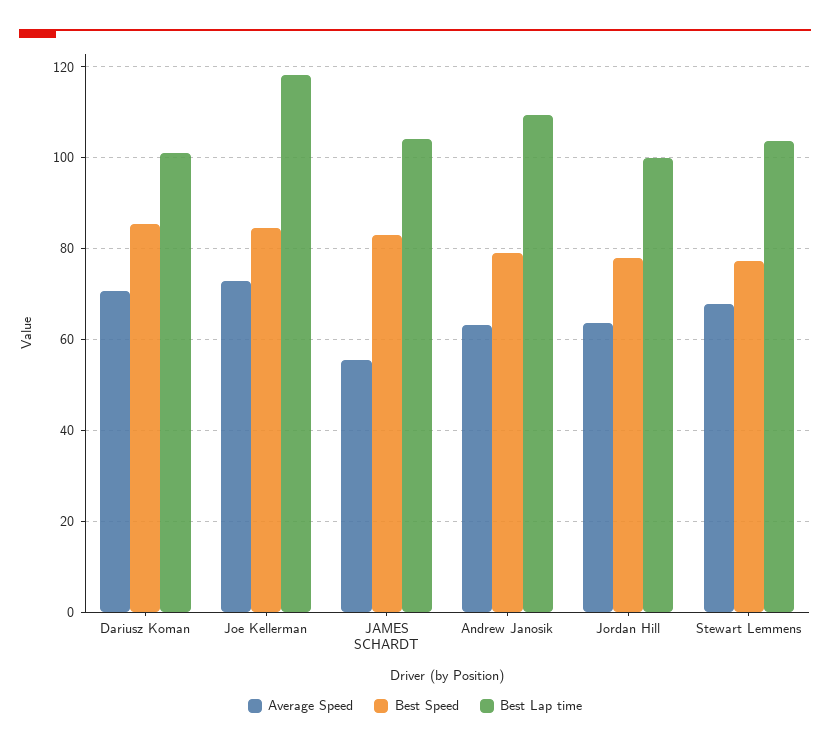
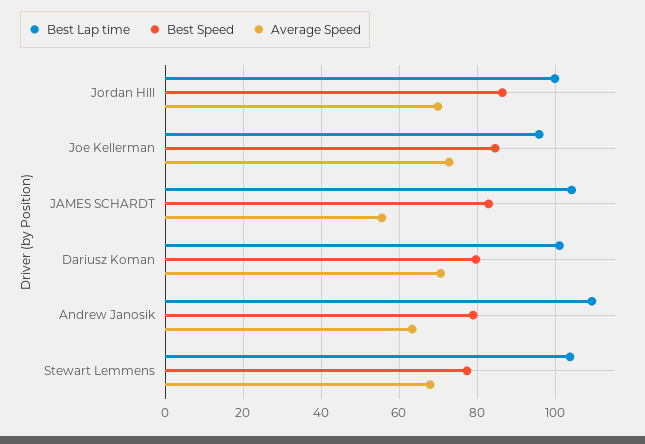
  {
    "Average Speed": {
      "Dariusz Koman": 70,
      "Joe Kellerman": 72,
      "JAMES SCHARDT": 56,
      "Andrew Janosik": 64,
-     "Jordan Hill": 64,
+     "Jordan Hill": 70,
      "Stewart Lemmens": 68
    },
    "Best Speed": {
-     "Dariusz Koman": 86,
+     "Dariusz Koman": 80,
      "Joe Kellerman": 84,
      "JAMES SCHARDT": 82,
      "Andrew Janosik": 78,
-     "Jordan Hill": 78,
+     "Jordan Hill": 86,
      "Stewart Lemmens": 78
    },
    "Best Lap time": {
      "Dariusz Koman": 102,
-     "Joe Kellerman": 118,
+     "Joe Kellerman": 96,
      "JAMES SCHARDT": 104,
      "Andrew Janosik": 110,
      "Jordan Hill": 100,
      "Stewart Lemmens": 104
    }
  }

